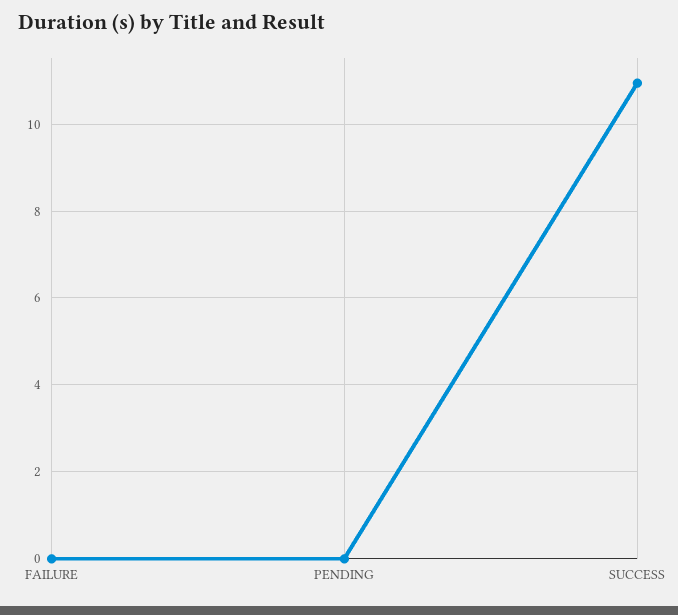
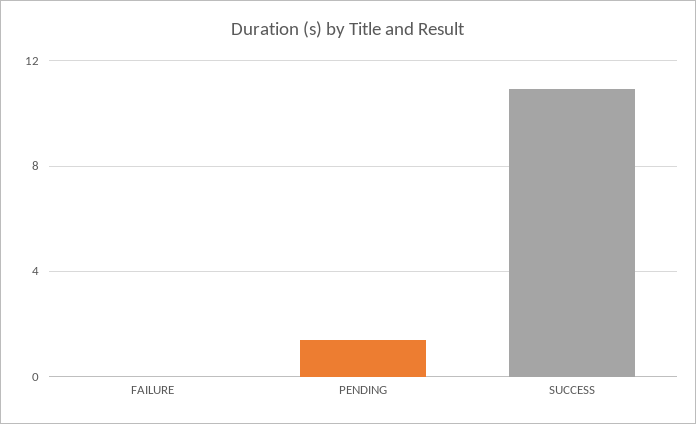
  {
    "FAILURE": 0,
-   "PENDING": 0,
+   "PENDING": 1.5,
    "SUCCESS": 11
  }

